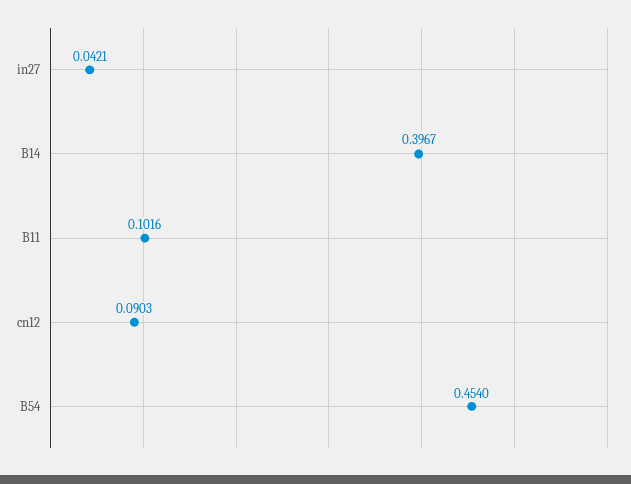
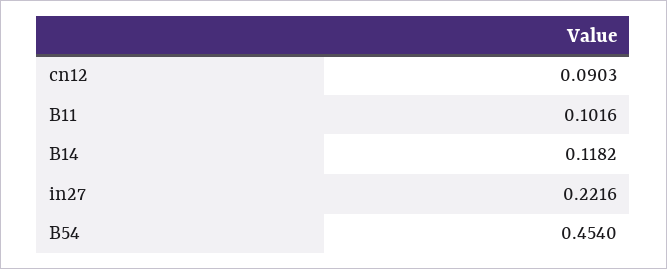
  {
-   "in27": 0.0421,
+   "in27": 0.2216,
-   "B14": 0.3967,
+   "B14": 0.1182,
    "B11": 0.1016,
    "cn12": 0.0903,
    "B54": 0.454
  }

